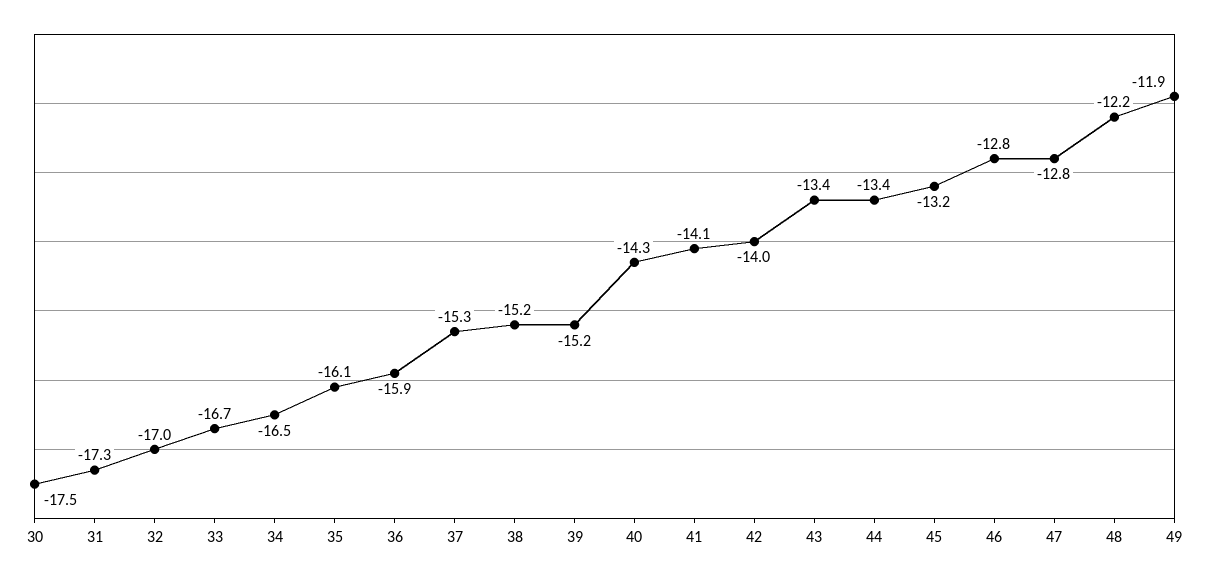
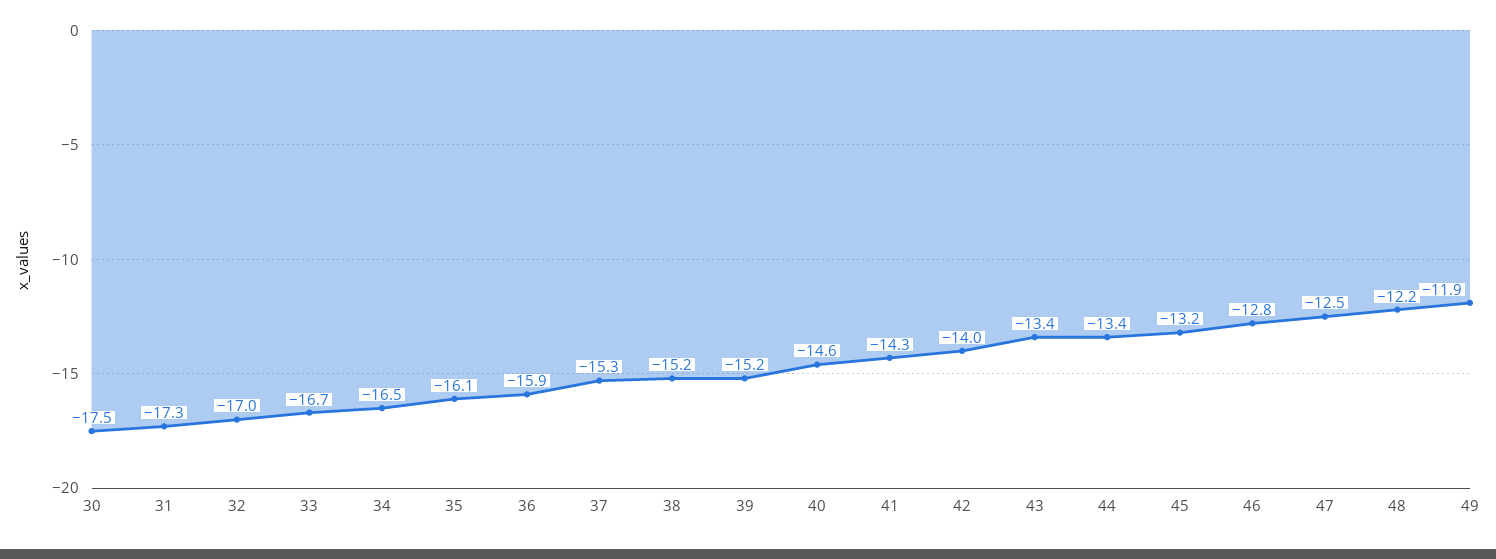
  {
    "30": -17.5,
    "31": -17.3,
    "32": -17,
    "33": -16.7,
    "34": -16.5,
    "35": -16.1,
    "36": -15.9,
    "37": -15.3,
    "38": -15.2,
    "39": -15.2,
-   "40": -14.3,
+   "40": -14.6,
-   "41": -14.1,
+   "41": -14.3,
    "42": -14,
    "43": -13.4,
    "44": -13.4,
    "45": -13.2,
    "46": -12.8,
-   "47": -12.8,
+   "47": -12.5,
    "48": -12.2,
    "49": -11.9
  }

